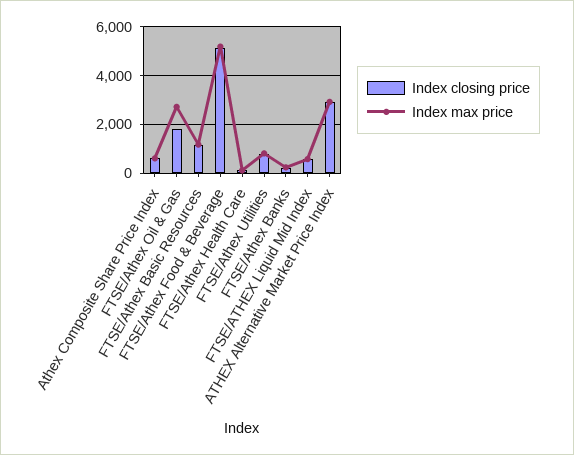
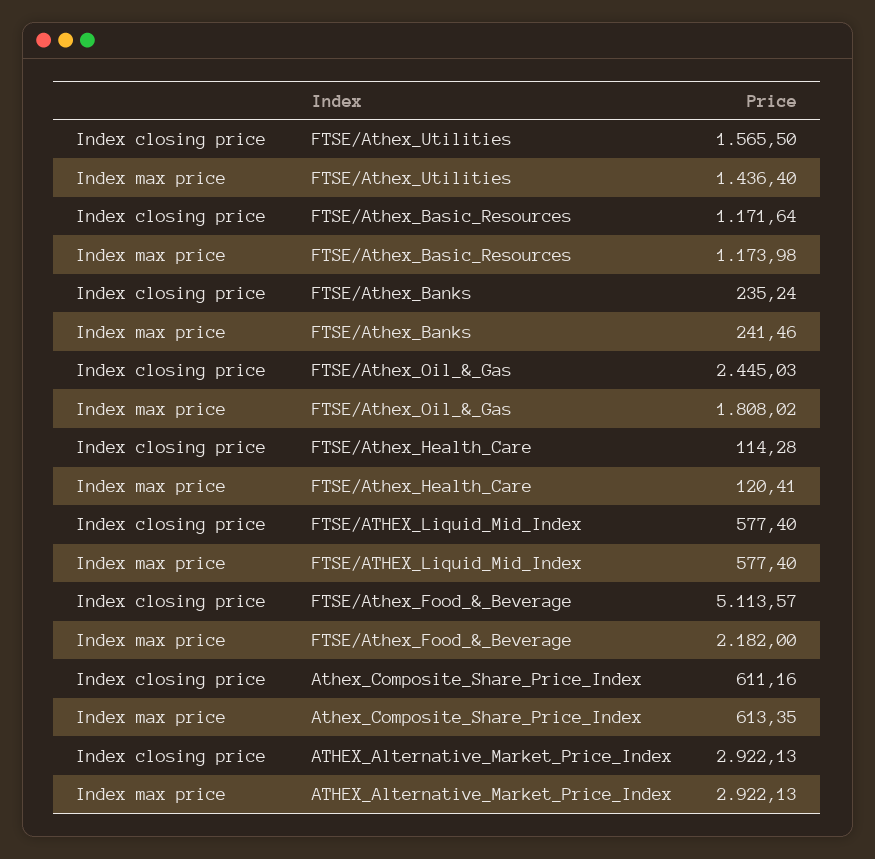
  {
    "Index closing price": {
      "Athex Composite Share Price Index": 611.16,
-     "FTSE/Athex Oil & Gas": 1750,
+     "FTSE/Athex Oil & Gas": 2445.03,
      "FTSE/Athex Basic Resources": 1171.64,
      "FTSE/Athex Food & Beverage": 5113.57,
      "FTSE/Athex Health Care": 114.28,
-     "FTSE/Athex Utilities": 750,
+     "FTSE/Athex Utilities": 1565.5,
      "FTSE/Athex Banks": 235.24,
      "FTSE/ATHEX Liquid Mid Index": 577.4,
      "ATHEX Alternative Market Price Index": 2922.13
    },
    "Index max price": {
      "Athex Composite Share Price Index": 613.35,
-     "FTSE/Athex Oil & Gas": 2750,
+     "FTSE/Athex Oil & Gas": 1808.02,
      "FTSE/Athex Basic Resources": 1173.98,
-     "FTSE/Athex Food & Beverage": 5250,
+     "FTSE/Athex Food & Beverage": 2182,
      "FTSE/Athex Health Care": 120.41,
-     "FTSE/Athex Utilities": 750,
+     "FTSE/Athex Utilities": 1436.4,
      "FTSE/Athex Banks": 241.46,
      "FTSE/ATHEX Liquid Mid Index": 577.4,
      "ATHEX Alternative Market Price Index": 2922.13
    }
  }

